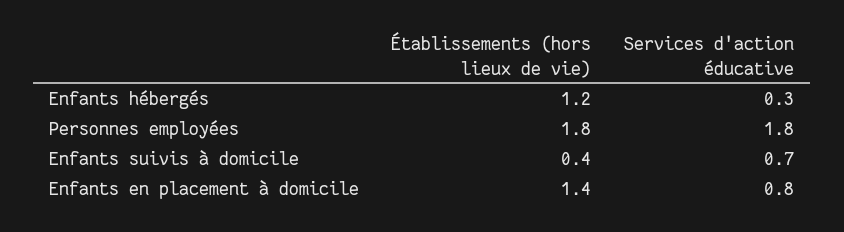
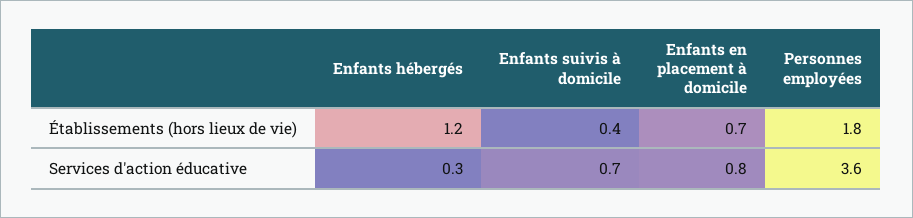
  {
    "Établissements (hors lieux de vie)": {
      "Enfants hébergés": 1.2,
      "Personnes employées": 1.8,
      "Enfants suivis à domicile": 0.4,
-     "Enfants en placement à domicile": 1.4
+     "Enfants en placement à domicile": 0.7
    },
    "Services d'action éducative": {
      "Enfants hébergés": 0.3,
-     "Personnes employées": 1.8,
+     "Personnes employées": 3.6,
      "Enfants suivis à domicile": 0.7,
      "Enfants en placement à domicile": 0.8
    }
  }

